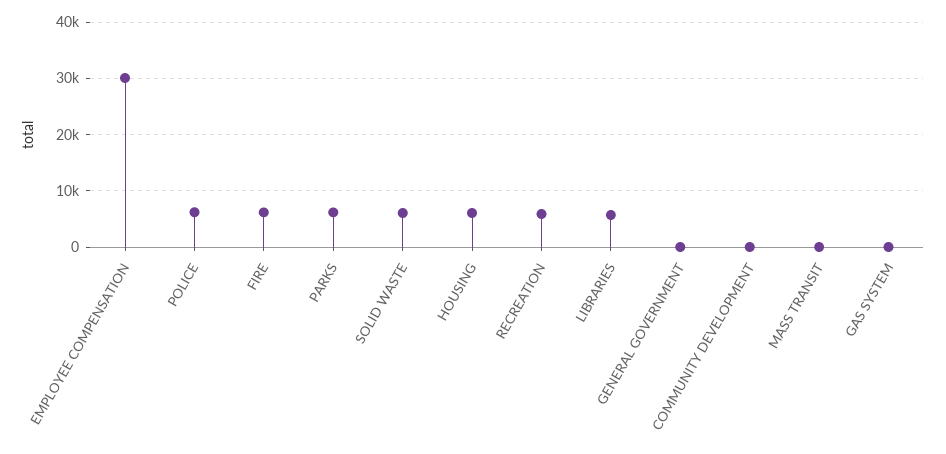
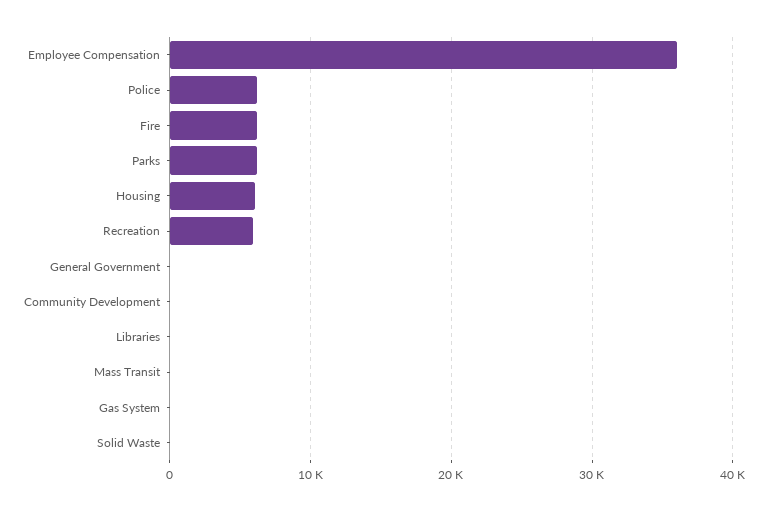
  {
-   "EMPLOYEE COMPENSATION": 30000,
+   "EMPLOYEE COMPENSATION": 36000,
    "POLICE": 6000,
    "FIRE": 6000,
    "PARKS": 6000,
-   "SOLID WASTE": 6000,
+   "SOLID WASTE": 0,
    "HOUSING": 6000,
    "RECREATION": 6000,
-   "LIBRARIES": 6000,
+   "LIBRARIES": 0,
    "GENERAL GOVERNMENT": 0,
    "COMMUNITY DEVELOPMENT": 0,
    "MASS TRANSIT": 0,
    "GAS SYSTEM": 0
  }

